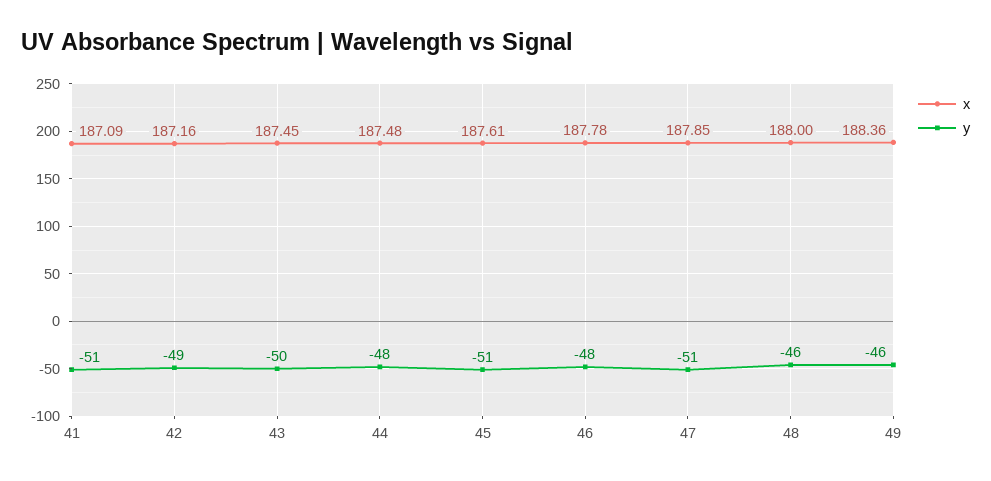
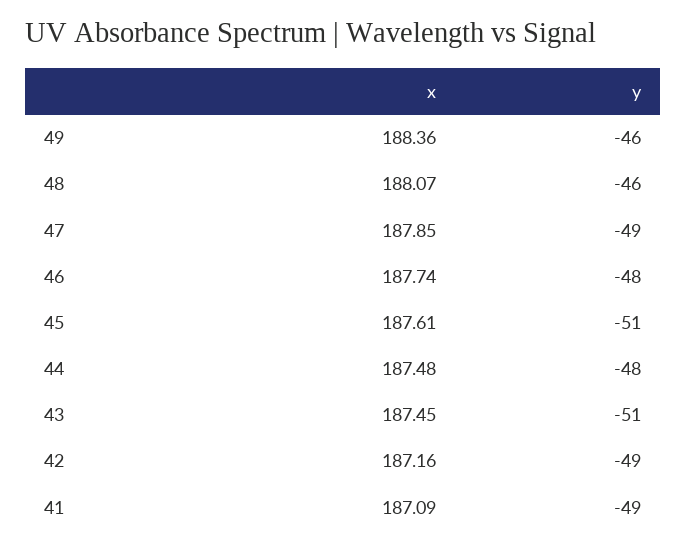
  {
    "x": {
      "41": 187.09,
      "42": 187.16,
      "43": 187.45,
      "44": 187.48,
      "45": 187.61,
-     "46": 187.78,
+     "46": 187.74,
      "47": 187.85,
-     "48": 188,
+     "48": 188.07,
      "49": 188.36
    },
    "y": {
-     "41": -51,
+     "41": -49,
      "42": -49,
-     "43": -50,
+     "43": -51,
      "44": -48,
      "45": -51,
      "46": -48,
-     "47": -51,
+     "47": -49,
      "48": -46,
      "49": -46
    }
  }

